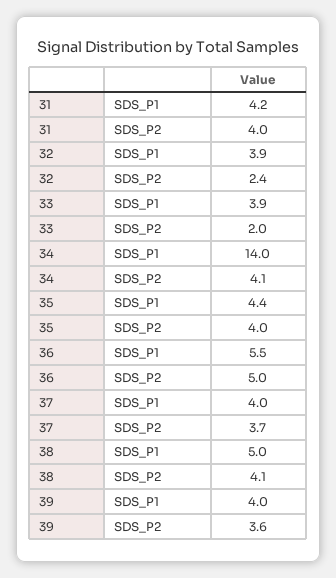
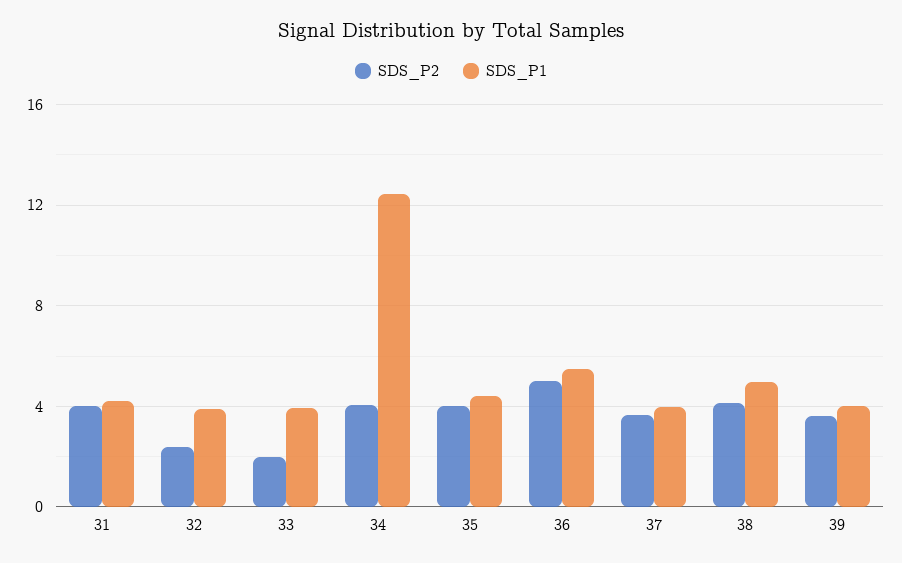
  {
    "SDS_P1": {
      "31": 4.2,
      "32": 3.9,
      "33": 3.9,
-     "34": 14,
+     "34": 12.5,
      "35": 4.4,
      "36": 5.5,
      "37": 4,
      "38": 5,
      "39": 4
    },
    "SDS_P2": {
      "31": 4,
      "32": 2.4,
      "33": 2,
      "34": 4.1,
      "35": 4,
      "36": 5,
      "37": 3.7,
      "38": 4.1,
      "39": 3.6
    }
  }

